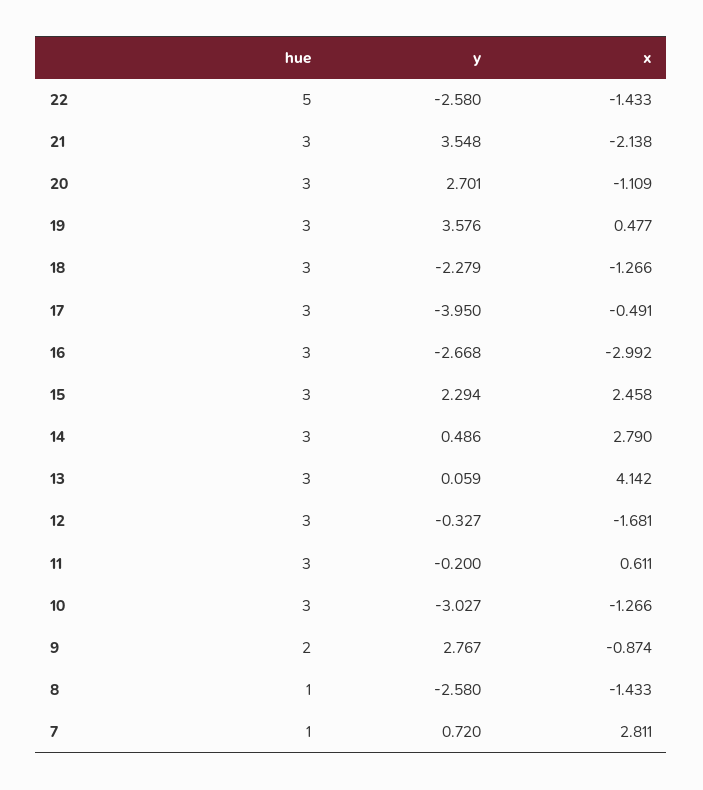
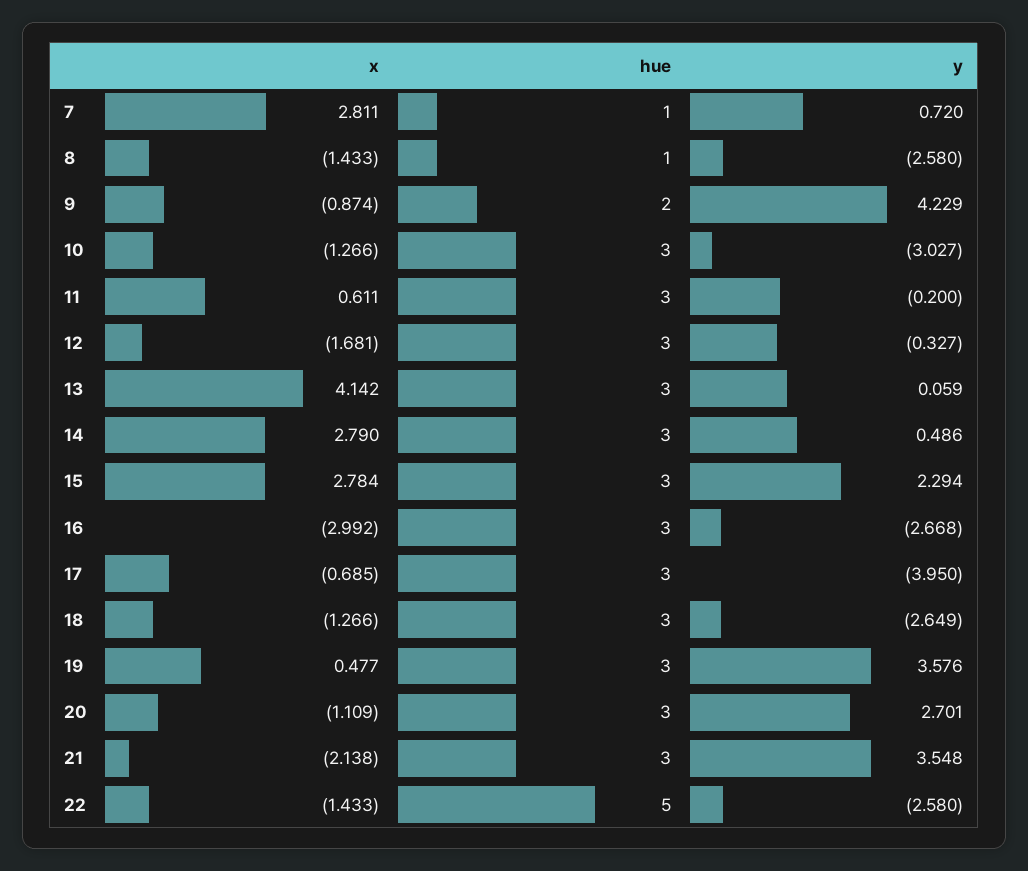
  {
    "hue": {
      "22": 5,
      "21": 3,
      "20": 3,
      "19": 3,
      "18": 3,
      "17": 3,
      "16": 3,
      "15": 3,
      "14": 3,
      "13": 3,
      "12": 3,
      "11": 3,
      "10": 3,
      "9": 2,
      "8": 1,
      "7": 1
    },
    "y": {
      "22": -2.58,
      "21": 3.548,
      "20": 2.701,
      "19": 3.576,
-     "18": -2.279,
+     "18": -2.649,
      "17": -3.95,
      "16": -2.668,
      "15": 2.294,
      "14": 0.486,
      "13": 0.059,
      "12": -0.327,
      "11": -0.2,
      "10": -3.027,
-     "9": 2.767,
+     "9": 4.229,
      "8": -2.58,
      "7": 0.72
    },
    "x": {
      "22": -1.433,
      "21": -2.138,
      "20": -1.109,
      "19": 0.477,
      "18": -1.266,
-     "17": -0.491,
+     "17": -0.685,
      "16": -2.992,
-     "15": 2.458,
+     "15": 2.784,
      "14": 2.79,
      "13": 4.142,
      "12": -1.681,
      "11": 0.611,
      "10": -1.266,
      "9": -0.874,
      "8": -1.433,
      "7": 2.811
    }
  }

